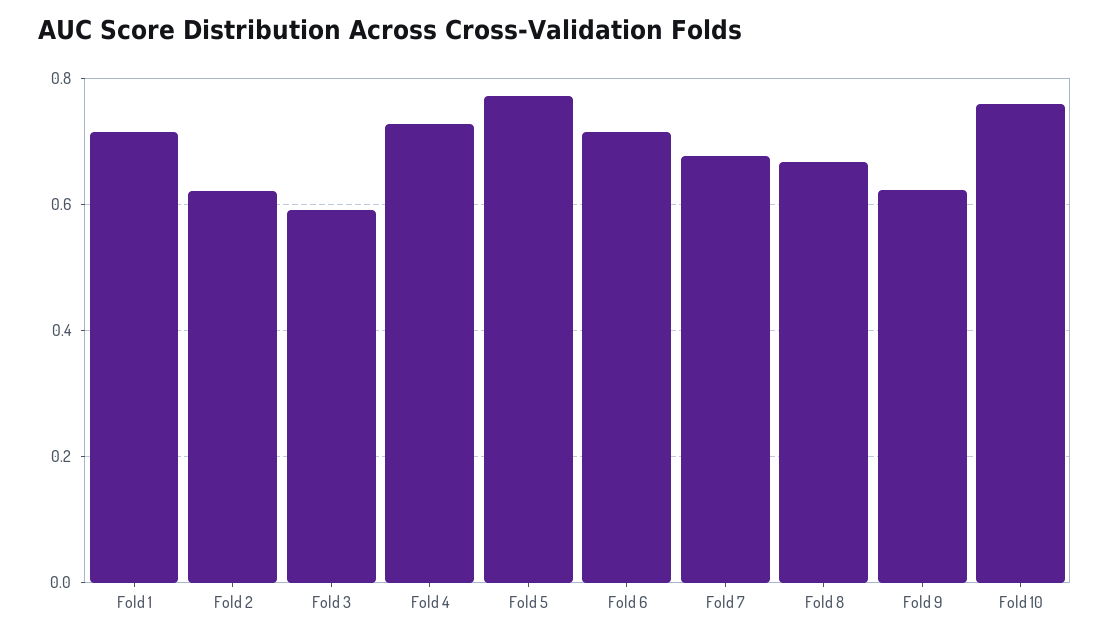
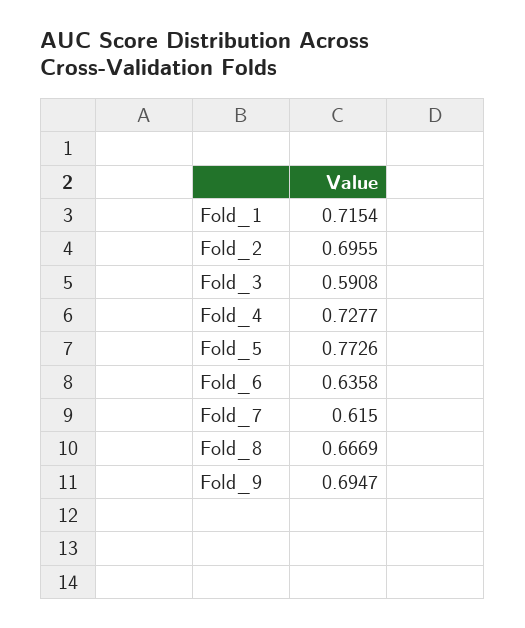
  {
    "Fold 1": 0.7154,
-   "Fold 2": 0.62,
+   "Fold 2": 0.6955,
    "Fold 3": 0.5908,
    "Fold 4": 0.7277,
    "Fold 5": 0.7726,
-   "Fold 6": 0.72,
+   "Fold 6": 0.6358,
-   "Fold 7": 0.68,
+   "Fold 7": 0.615,
    "Fold 8": 0.6669,
-   "Fold 9": 0.62,
+   "Fold 9": 0.6947
-   "Fold 10": 0.76
  }

